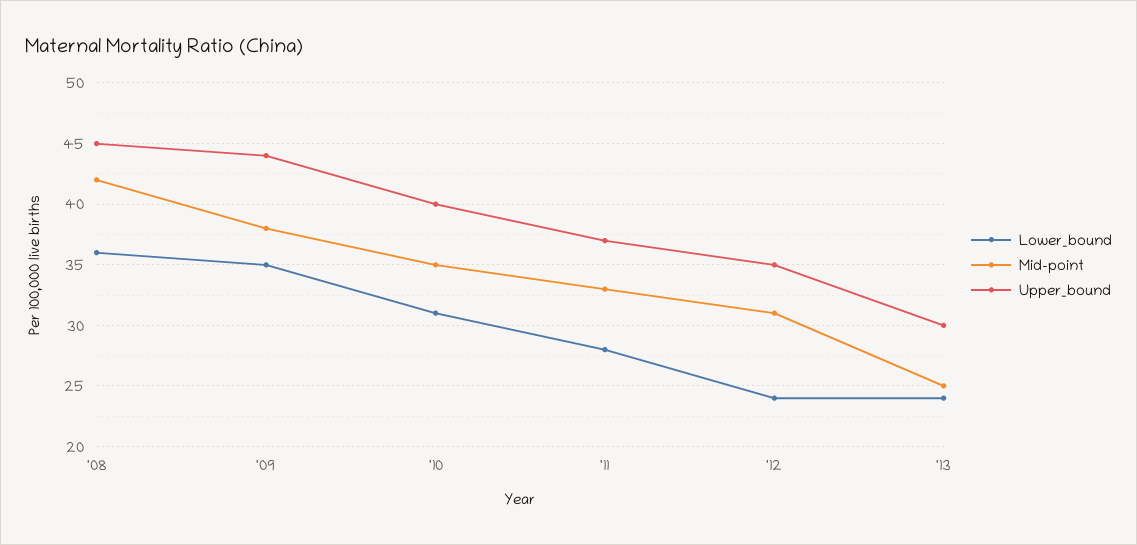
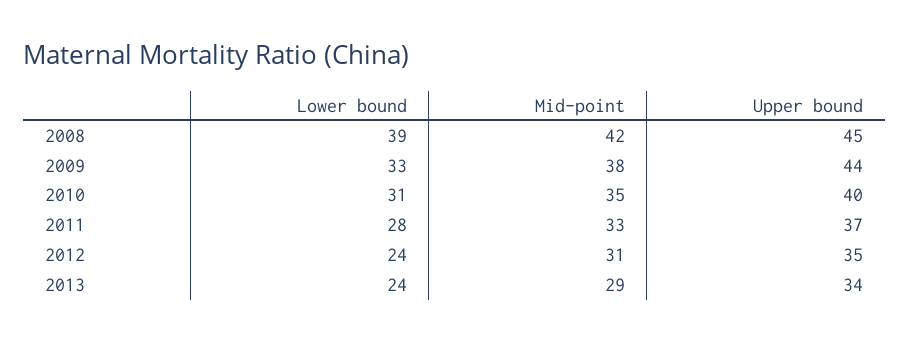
  {
    "Lower_bound": {
-     "'08": 36,
+     "'08": 39,
-     "'09": 35,
+     "'09": 33,
      "'10": 31,
      "'11": 28,
      "'12": 24,
      "'13": 24
    },
    "Mid-point": {
      "'08": 42,
      "'09": 38,
      "'10": 35,
      "'11": 33,
      "'12": 31,
-     "'13": 25
+     "'13": 29
    },
    "Upper_bound": {
      "'08": 45,
      "'09": 44,
      "'10": 40,
      "'11": 37,
      "'12": 35,
-     "'13": 30
+     "'13": 34
    }
  }

